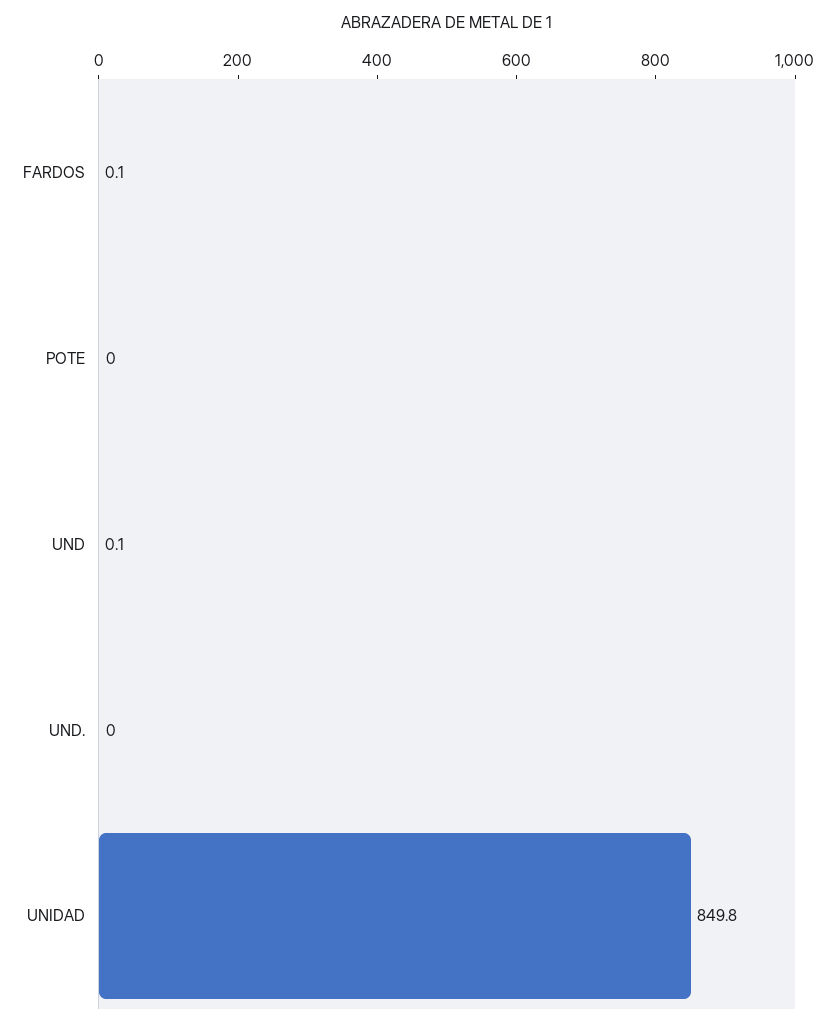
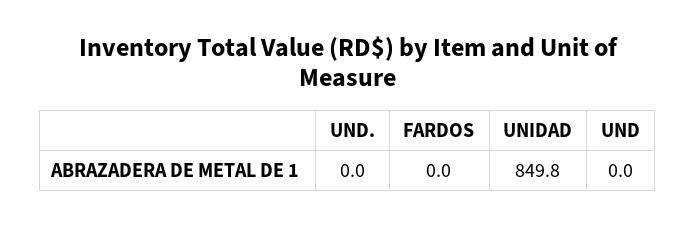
  {
-   "FARDOS": 0.1,
+   "FARDOS": 0,
-   "POTE": 0,
-   "UND": 0.1,
+   "UND": 0,
    "UND.": 0,
    "UNIDAD": 849.8
  }

